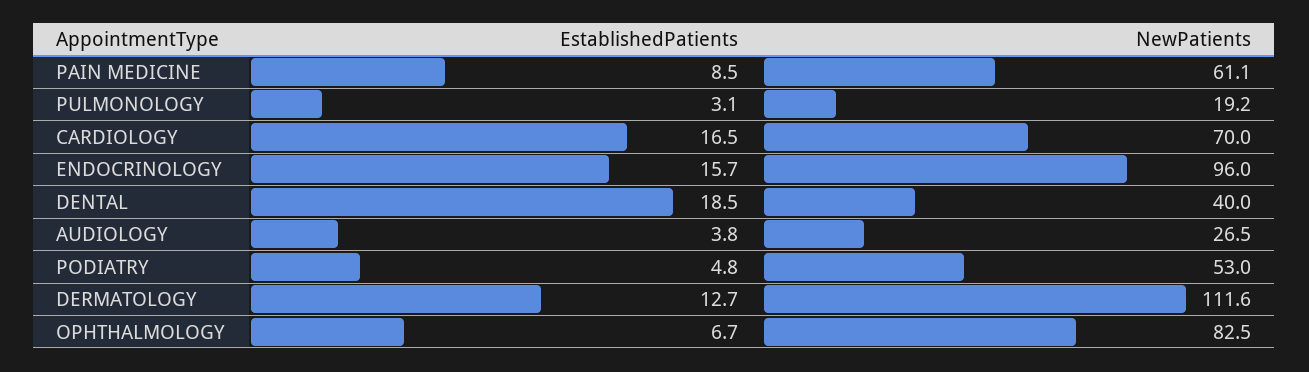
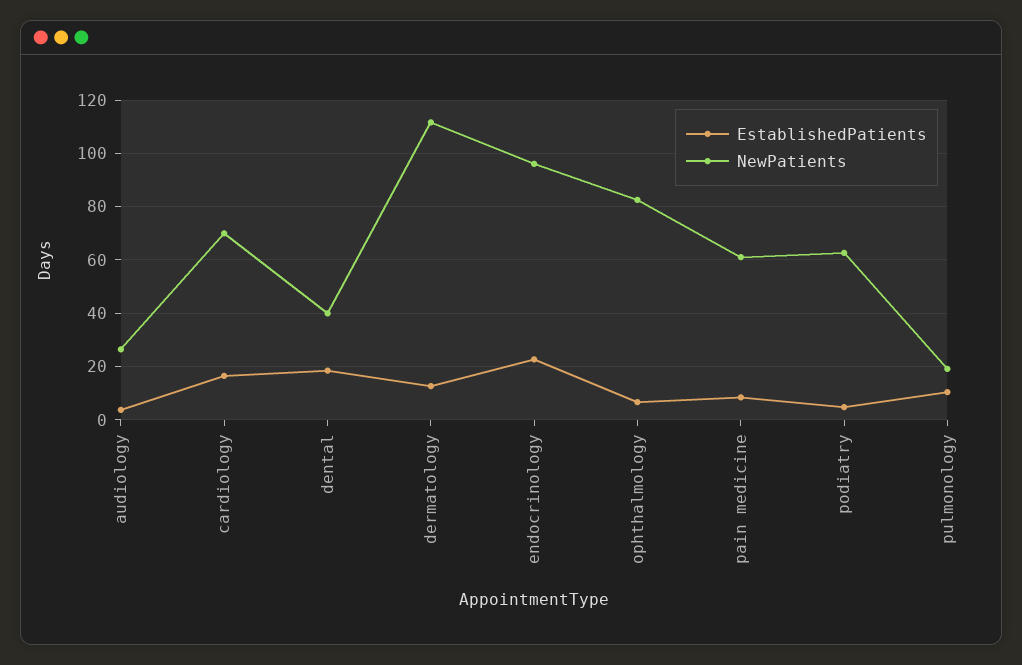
  {
    "EstablishedPatients": {
      "PAIN MEDICINE": 8.5,
-     "PULMONOLOGY": 3.1,
+     "PULMONOLOGY": 10,
      "CARDIOLOGY": 16.5,
-     "ENDOCRINOLOGY": 15.7,
+     "ENDOCRINOLOGY": 22.5,
      "DENTAL": 18.5,
      "AUDIOLOGY": 3.8,
      "PODIATRY": 4.8,
      "DERMATOLOGY": 12.7,
      "OPHTHALMOLOGY": 6.7
    },
    "NewPatients": {
      "PAIN MEDICINE": 61.1,
      "PULMONOLOGY": 19.2,
      "CARDIOLOGY": 70,
      "ENDOCRINOLOGY": 96,
      "DENTAL": 40,
      "AUDIOLOGY": 26.5,
-     "PODIATRY": 53,
+     "PODIATRY": 62.5,
      "DERMATOLOGY": 111.6,
      "OPHTHALMOLOGY": 82.5
    }
  }

